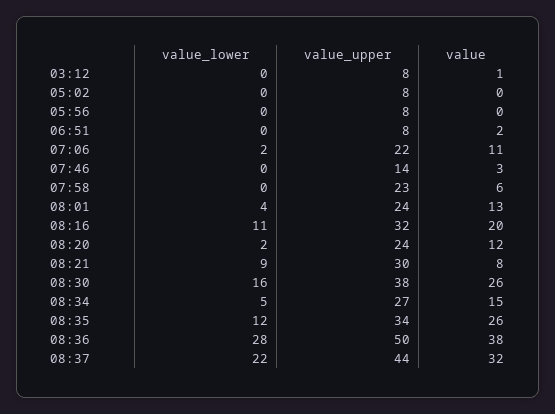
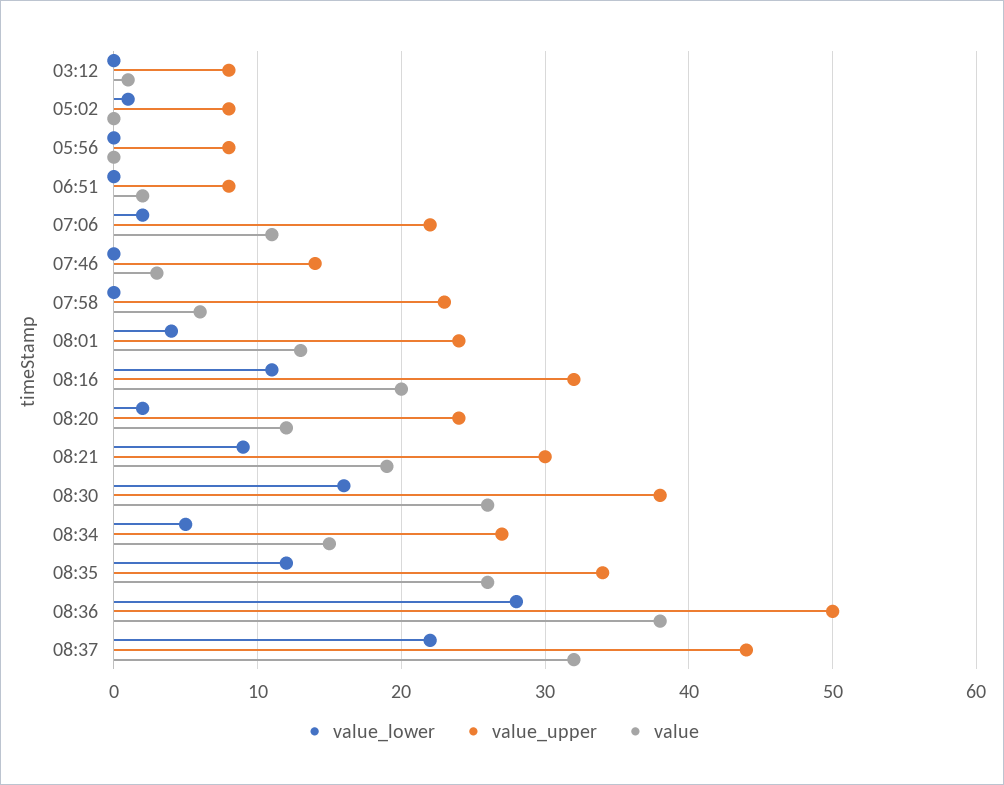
  {
    "value_lower": {
      "03:12": 0,
-     "05:02": 0,
+     "05:02": 1,
      "05:56": 0,
      "06:51": 0,
      "07:06": 2,
      "07:46": 0,
      "07:58": 0,
      "08:01": 4,
      "08:16": 11,
      "08:20": 2,
      "08:21": 9,
      "08:30": 16,
      "08:34": 5,
      "08:35": 12,
      "08:36": 28,
      "08:37": 22
    },
    "value_upper": {
      "03:12": 8,
      "05:02": 8,
      "05:56": 8,
      "06:51": 8,
      "07:06": 22,
      "07:46": 14,
      "07:58": 23,
      "08:01": 24,
      "08:16": 32,
      "08:20": 24,
      "08:21": 30,
      "08:30": 38,
      "08:34": 27,
      "08:35": 34,
      "08:36": 50,
      "08:37": 44
    },
    "value": {
      "03:12": 1,
      "05:02": 0,
      "05:56": 0,
      "06:51": 2,
      "07:06": 11,
      "07:46": 3,
      "07:58": 6,
      "08:01": 13,
      "08:16": 20,
      "08:20": 12,
-     "08:21": 8,
+     "08:21": 19,
      "08:30": 26,
      "08:34": 15,
      "08:35": 26,
      "08:36": 38,
      "08:37": 32
    }
  }

